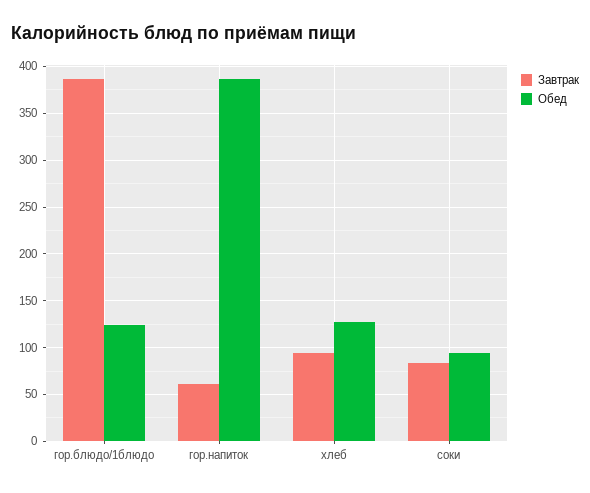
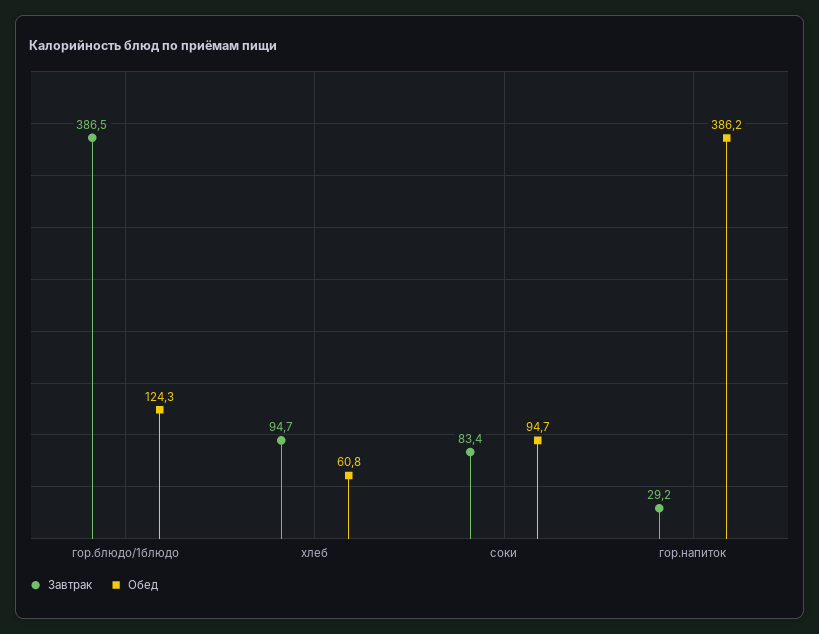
  {
    "Завтрак": {
      "гор.блюдо/1блюдо": 386.5,
-     "гор.напиток": 60,
+     "гор.напиток": 29.2,
      "хлеб": 94.7,
      "соки": 83.4
    },
    "Обед": {
      "гор.блюдо/1блюдо": 124.3,
      "гор.напиток": 386.2,
-     "хлеб": 130,
+     "хлеб": 60.8,
      "соки": 94.7
    }
  }

